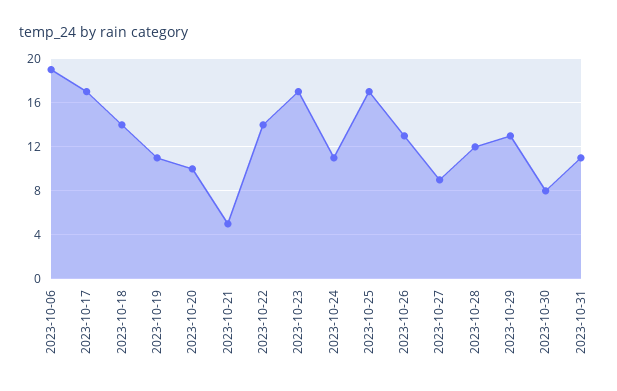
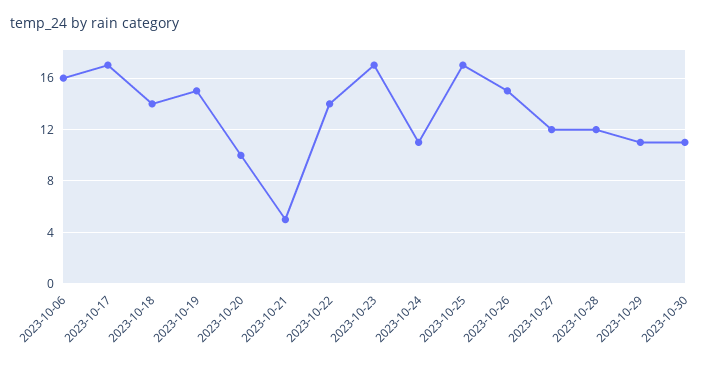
  {
-   "2023-10-06": 19,
+   "2023-10-06": 16,
    "2023-10-17": 17,
    "2023-10-18": 14,
-   "2023-10-19": 11,
+   "2023-10-19": 15,
    "2023-10-20": 10,
    "2023-10-21": 5,
    "2023-10-22": 14,
    "2023-10-23": 17,
    "2023-10-24": 11,
    "2023-10-25": 17,
-   "2023-10-26": 13,
+   "2023-10-26": 15,
-   "2023-10-27": 9,
+   "2023-10-27": 12,
    "2023-10-28": 12,
-   "2023-10-29": 13,
+   "2023-10-29": 11,
-   "2023-10-30": 8,
+   "2023-10-30": 11
-   "2023-10-31": 11
  }

